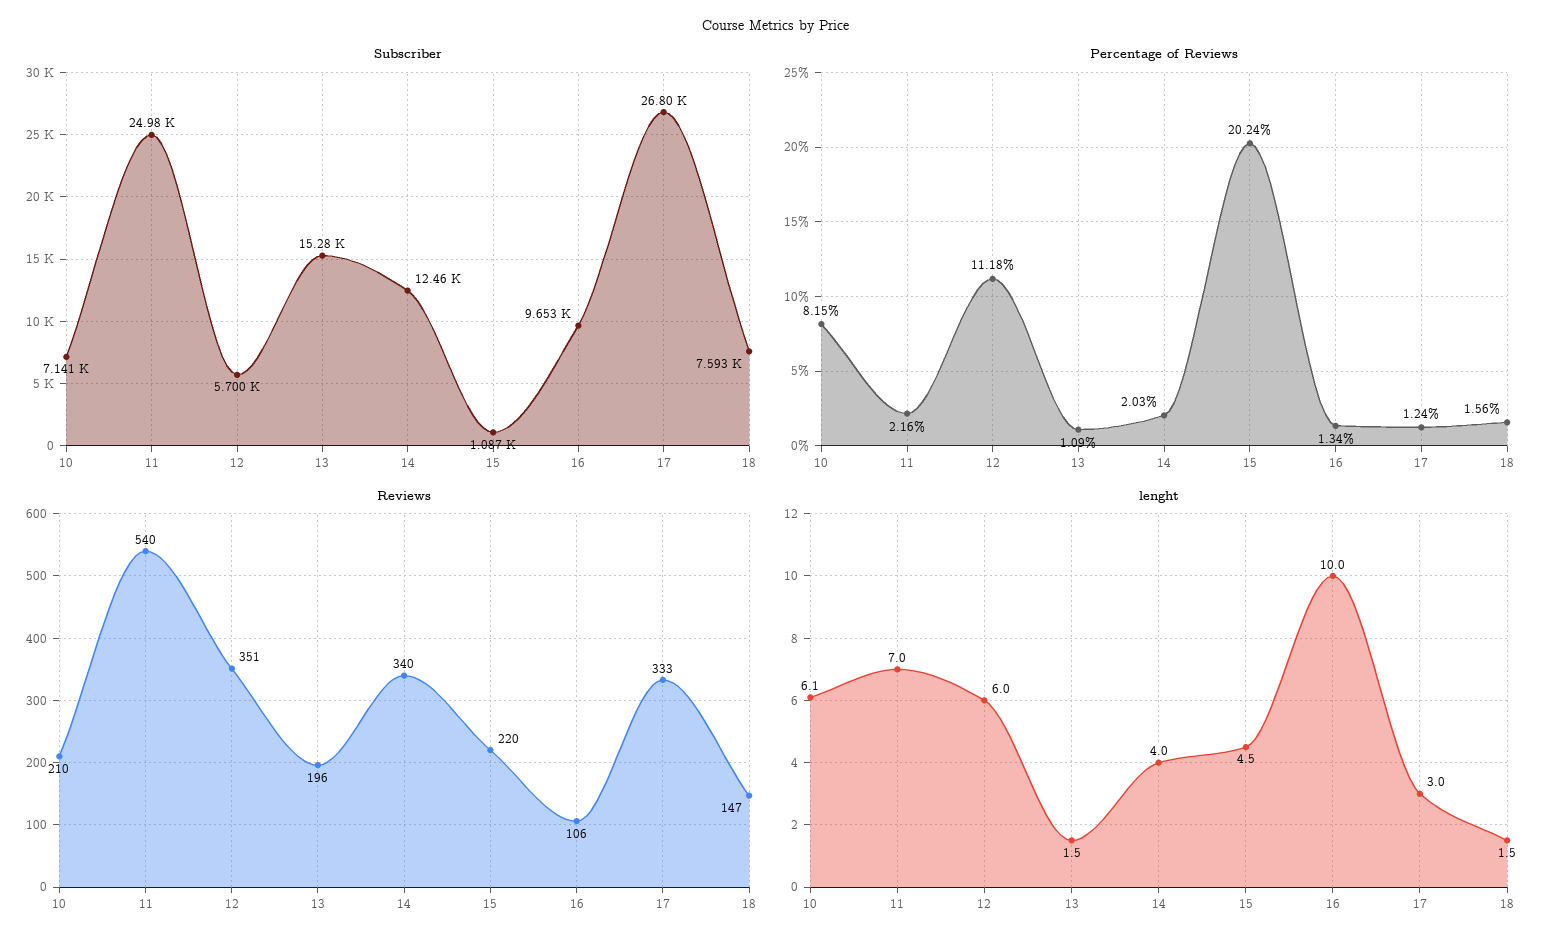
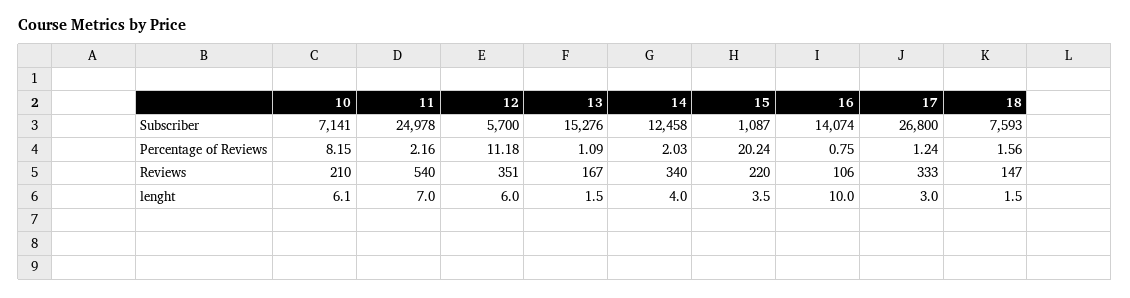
  {
    "Subscriber": {
      "10": 7141,
      "11": 24978,
      "12": 5700,
      "13": 15276,
      "14": 12458,
      "15": 1087,
-     "16": 9653,
+     "16": 14074,
      "17": 26800,
      "18": 7593
    },
    "Percentage of Reviews": {
      "10": 8.15,
      "11": 2.16,
      "12": 11.18,
      "13": 1.09,
      "14": 2.03,
      "15": 20.24,
-     "16": 1.34,
+     "16": 0.75,
      "17": 1.24,
      "18": 1.56
    },
    "Reviews": {
      "10": 210,
      "11": 540,
      "12": 351,
-     "13": 196,
+     "13": 167,
      "14": 340,
      "15": 220,
      "16": 106,
      "17": 333,
      "18": 147
    },
    "lenght": {
      "10": 6.1,
      "11": 7,
      "12": 6,
      "13": 1.5,
      "14": 4,
-     "15": 4.5,
+     "15": 3.5,
      "16": 10,
      "17": 3,
      "18": 1.5
    }
  }

